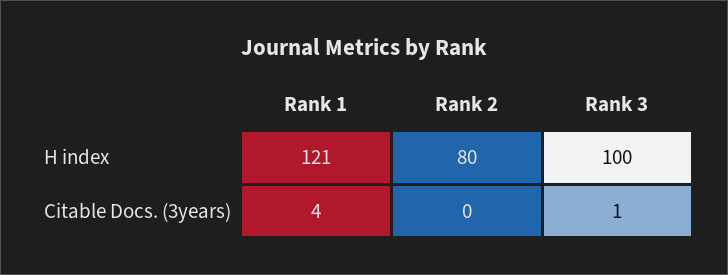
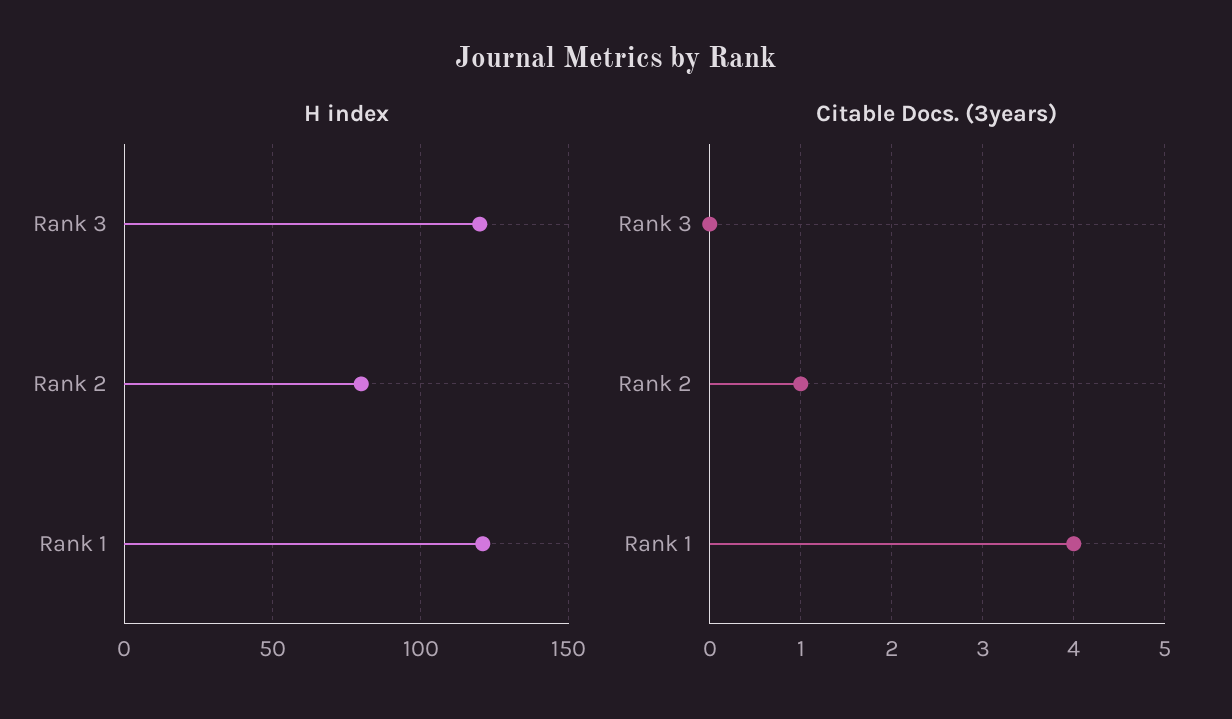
  {
    "H index": {
      "Rank 1": 121,
      "Rank 2": 80,
-     "Rank 3": 100
+     "Rank 3": 120
    },
    "Citable Docs. (3years)": {
      "Rank 1": 4,
-     "Rank 2": 0,
+     "Rank 2": 1,
-     "Rank 3": 1
+     "Rank 3": 0
    }
  }

